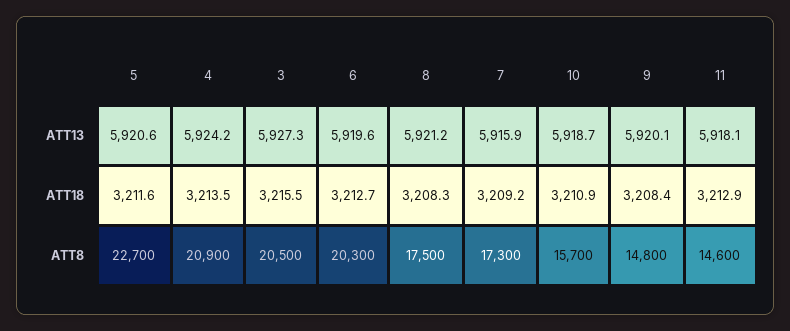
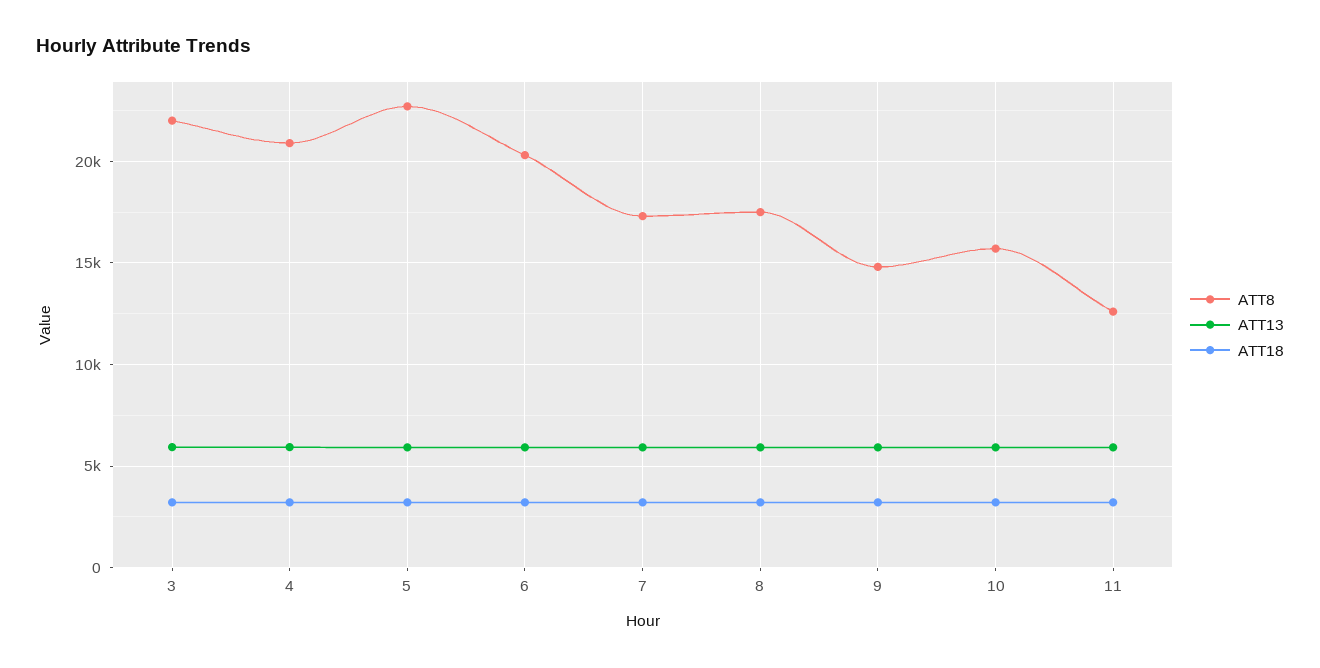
  {
    "ATT13": {
      "5": 5920.6,
      "4": 5924.2,
      "3": 5927.3,
      "6": 5919.6,
      "8": 5921.2,
      "7": 5915.9,
      "10": 5918.7,
      "9": 5920.1,
      "11": 5918.1
    },
    "ATT18": {
      "5": 3211.6,
      "4": 3213.5,
      "3": 3215.5,
      "6": 3212.7,
      "8": 3208.3,
      "7": 3209.2,
      "10": 3210.9,
      "9": 3208.4,
      "11": 3212.9
    },
    "ATT8": {
      "5": 22700,
      "4": 20900,
-     "3": 20500,
+     "3": 22000,
      "6": 20300,
      "8": 17500,
      "7": 17300,
      "10": 15700,
      "9": 14800,
-     "11": 14600
+     "11": 12500
    }
  }

